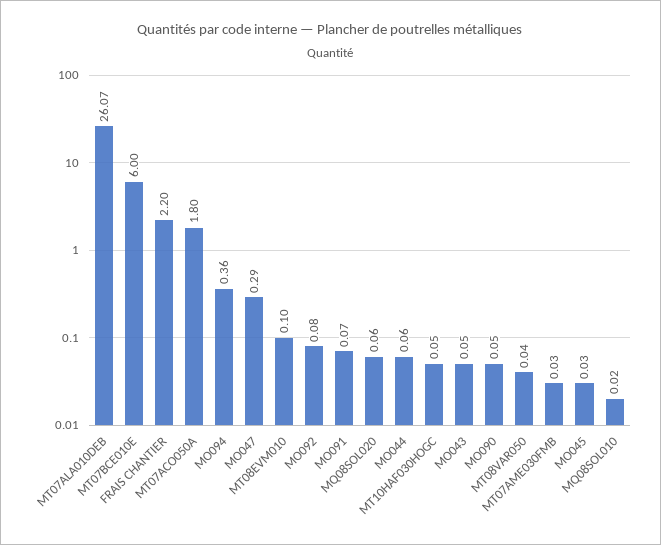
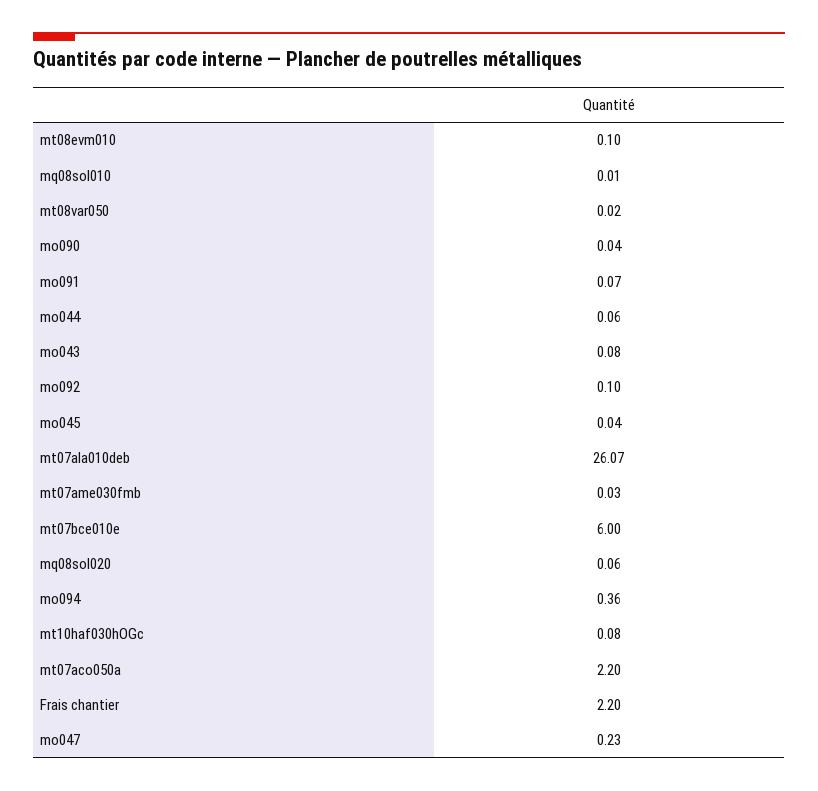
  {
    "MT07ALA010DEB": 26.07,
    "MT07BCE010E": 6,
    "FRAIS CHANTIER": 2.2,
-   "MT07ACO050A": 1.8,
+   "MT07ACO050A": 2.2,
    "MO094": 0.36,
-   "MO047": 0.29,
+   "MO047": 0.23,
    "MT08EVM010": 0.1,
-   "MO092": 0.08,
+   "MO092": 0.1,
    "MO091": 0.07,
    "MQ08SOL020": 0.06,
    "MO044": 0.06,
-   "MT10HAF030HOGC": 0.05,
+   "MT10HAF030HOGC": 0.08,
-   "MO043": 0.05,
+   "MO043": 0.08,
-   "MO090": 0.05,
+   "MO090": 0.04,
-   "MT08VAR050": 0.04,
+   "MT08VAR050": 0.02,
    "MT07AME030FMB": 0.03,
-   "MO045": 0.03,
+   "MO045": 0.04,
-   "MQ08SOL010": 0.02
+   "MQ08SOL010": 0.01
  }

